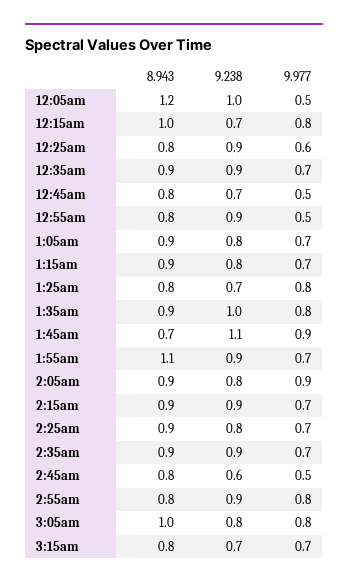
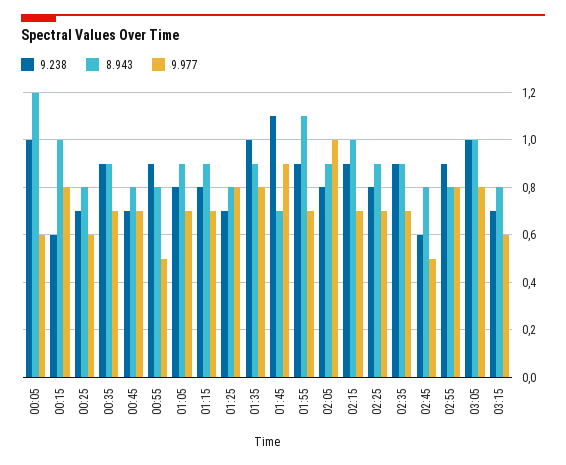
  {
    "8.943": {
      "12:05am": 1.2,
      "12:15am": 1,
      "12:25am": 0.8,
      "12:35am": 0.9,
      "12:45am": 0.8,
      "12:55am": 0.8,
      "1:05am": 0.9,
      "1:15am": 0.9,
      "1:25am": 0.8,
      "1:35am": 0.9,
      "1:45am": 0.7,
      "1:55am": 1.1,
      "2:05am": 0.9,
-     "2:15am": 0.9,
+     "2:15am": 1,
      "2:25am": 0.9,
      "2:35am": 0.9,
      "2:45am": 0.8,
      "2:55am": 0.8,
      "3:05am": 1,
      "3:15am": 0.8
    },
    "9.238": {
      "12:05am": 1,
-     "12:15am": 0.7,
+     "12:15am": 0.6,
-     "12:25am": 0.9,
+     "12:25am": 0.7,
      "12:35am": 0.9,
      "12:45am": 0.7,
      "12:55am": 0.9,
      "1:05am": 0.8,
      "1:15am": 0.8,
      "1:25am": 0.7,
      "1:35am": 1,
      "1:45am": 1.1,
      "1:55am": 0.9,
      "2:05am": 0.8,
      "2:15am": 0.9,
      "2:25am": 0.8,
      "2:35am": 0.9,
      "2:45am": 0.6,
      "2:55am": 0.9,
-     "3:05am": 0.8,
+     "3:05am": 1,
      "3:15am": 0.7
    },
    "9.977": {
-     "12:05am": 0.5,
+     "12:05am": 0.6,
      "12:15am": 0.8,
      "12:25am": 0.6,
      "12:35am": 0.7,
-     "12:45am": 0.5,
+     "12:45am": 0.7,
      "12:55am": 0.5,
      "1:05am": 0.7,
      "1:15am": 0.7,
      "1:25am": 0.8,
      "1:35am": 0.8,
      "1:45am": 0.9,
      "1:55am": 0.7,
-     "2:05am": 0.9,
+     "2:05am": 1,
      "2:15am": 0.7,
      "2:25am": 0.7,
      "2:35am": 0.7,
      "2:45am": 0.5,
      "2:55am": 0.8,
      "3:05am": 0.8,
-     "3:15am": 0.7
+     "3:15am": 0.6
    }
  }

